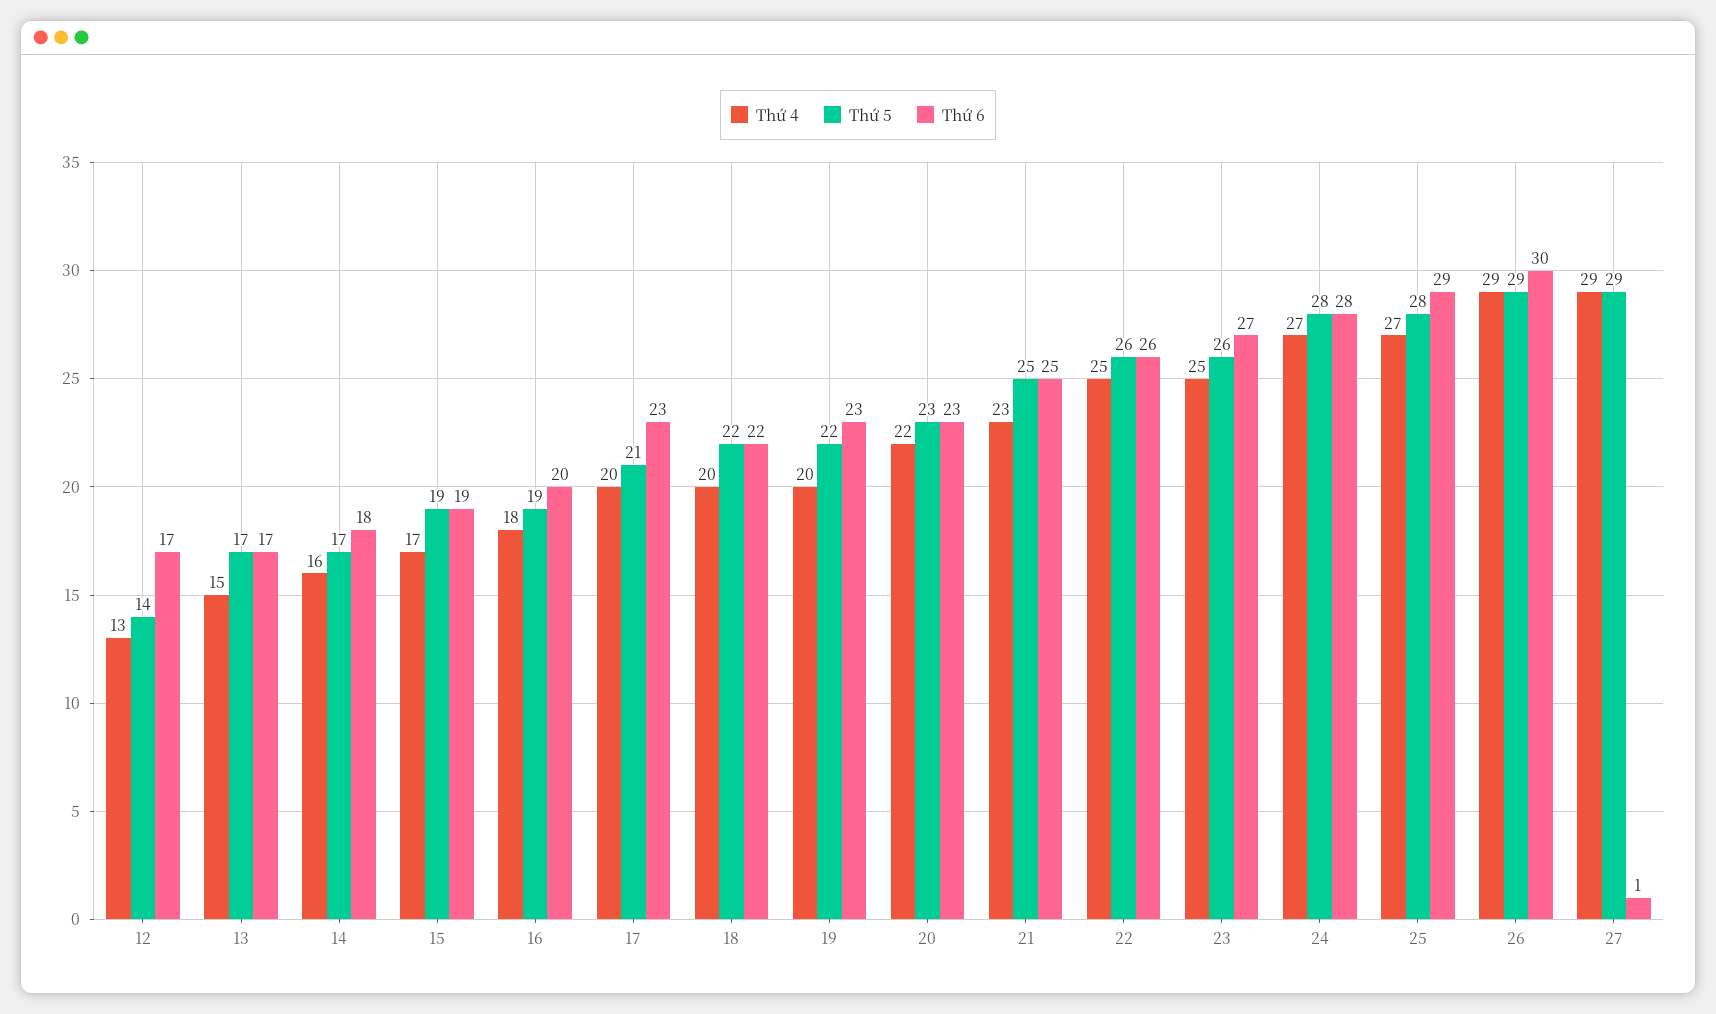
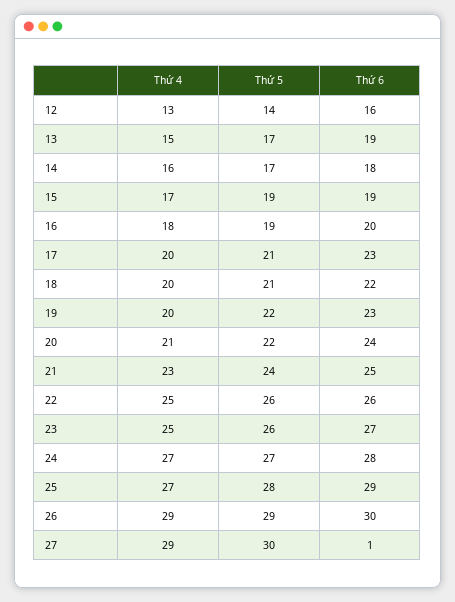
  {
    "Thứ 4": {
      "12": 13,
      "13": 15,
      "14": 16,
      "15": 17,
      "16": 18,
      "17": 20,
      "18": 20,
      "19": 20,
-     "20": 22,
+     "20": 21,
      "21": 23,
      "22": 25,
      "23": 25,
      "24": 27,
      "25": 27,
      "26": 29,
      "27": 29
    },
    "Thứ 5": {
      "12": 14,
      "13": 17,
      "14": 17,
      "15": 19,
      "16": 19,
      "17": 21,
-     "18": 22,
+     "18": 21,
      "19": 22,
-     "20": 23,
+     "20": 22,
-     "21": 25,
+     "21": 24,
      "22": 26,
      "23": 26,
-     "24": 28,
+     "24": 27,
      "25": 28,
      "26": 29,
-     "27": 29
+     "27": 30
    },
    "Thứ 6": {
-     "12": 17,
+     "12": 16,
-     "13": 17,
+     "13": 19,
      "14": 18,
      "15": 19,
      "16": 20,
      "17": 23,
      "18": 22,
      "19": 23,
-     "20": 23,
+     "20": 24,
      "21": 25,
      "22": 26,
      "23": 27,
      "24": 28,
      "25": 29,
      "26": 30,
      "27": 1
    }
  }

